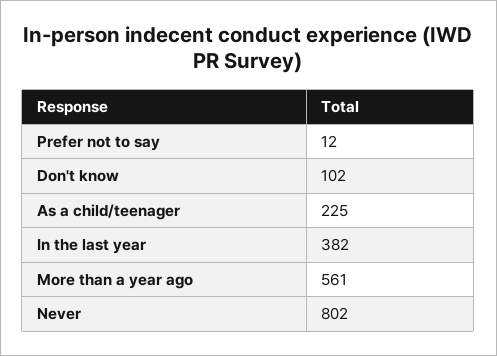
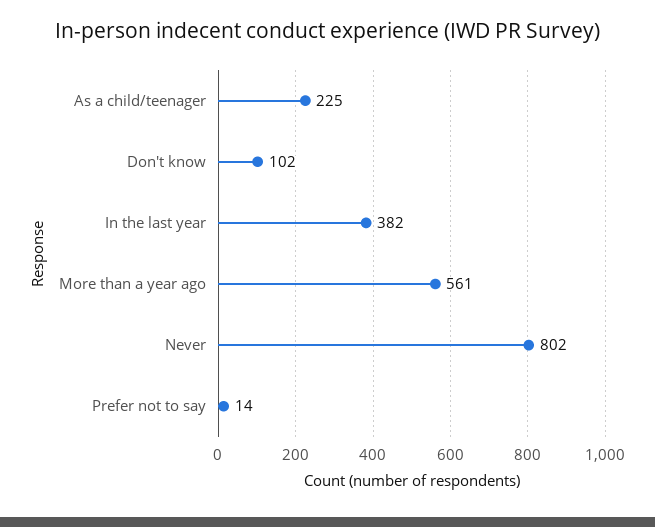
  {
-   "Prefer not to say": 12,
+   "Prefer not to say": 14,
    "Don't know": 102,
    "As a child/teenager": 225,
    "In the last year": 382,
    "More than a year ago": 561,
    "Never": 802
  }

